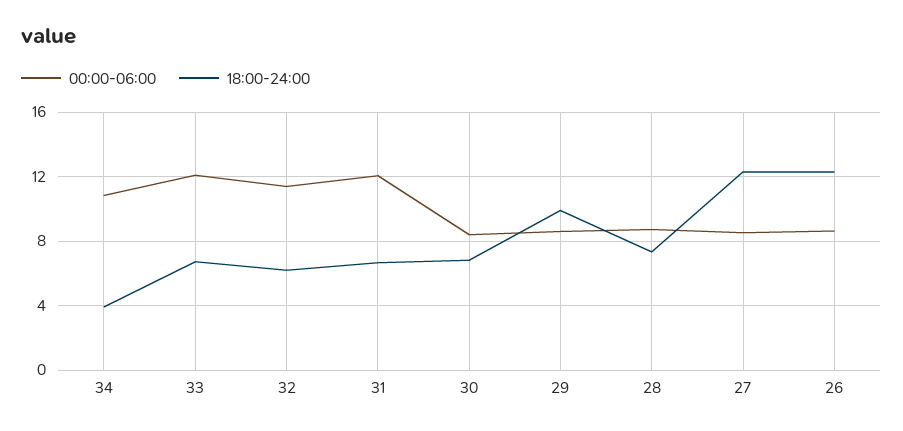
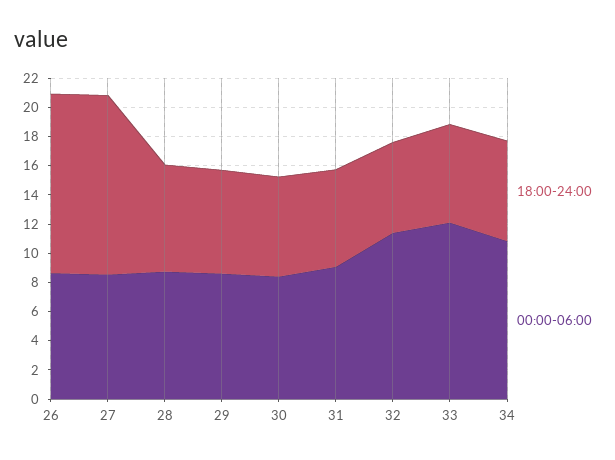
  {
    "00:00-06:00": {
      "34": 11,
      "33": 12,
      "32": 11.5,
-     "31": 12,
+     "31": 9,
      "30": 8.5,
      "29": 8.5,
      "28": 8.5,
      "27": 8.5,
      "26": 8.5
    },
    "18:00-24:00": {
-     "34": 4,
+     "34": 7,
      "33": 6.5,
      "32": 6,
      "31": 6.5,
      "30": 7,
-     "29": 10,
+     "29": 7,
      "28": 7.5,
      "27": 12.5,
      "26": 12.5
    }
  }

